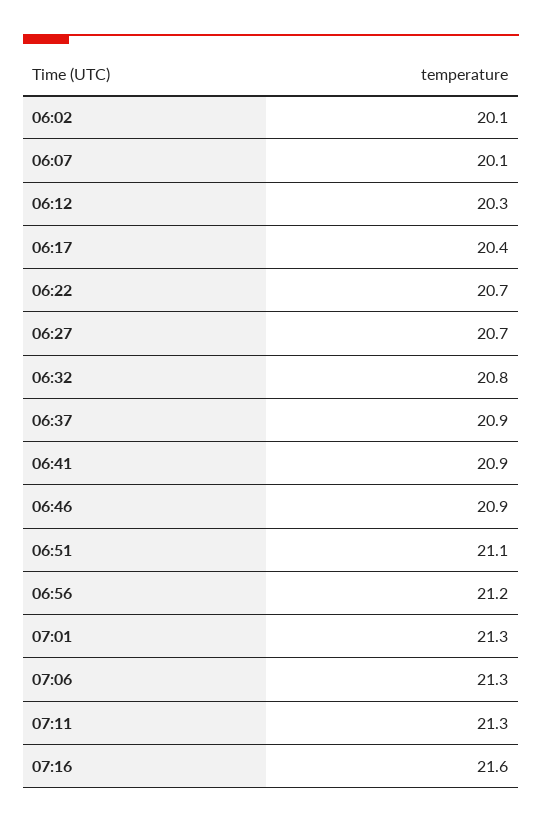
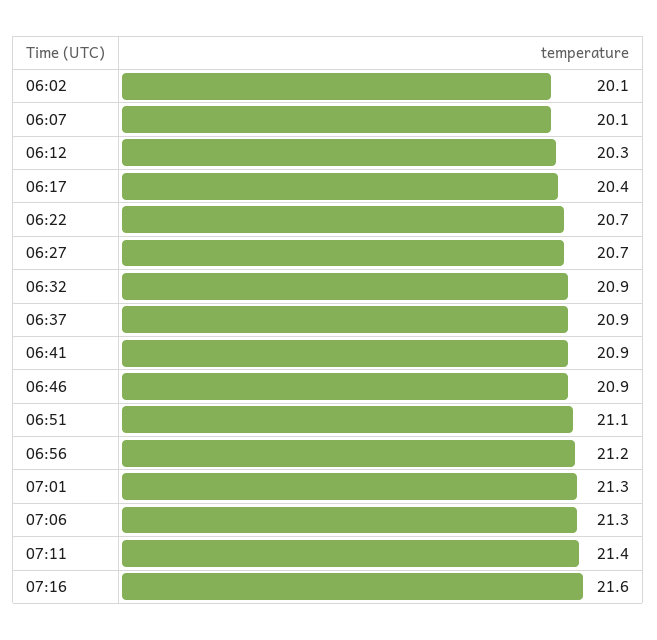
  {
    "06:02": 20.1,
    "06:07": 20.1,
    "06:12": 20.3,
    "06:17": 20.4,
    "06:22": 20.7,
    "06:27": 20.7,
-   "06:32": 20.8,
+   "06:32": 20.9,
    "06:37": 20.9,
    "06:41": 20.9,
    "06:46": 20.9,
    "06:51": 21.1,
    "06:56": 21.2,
    "07:01": 21.3,
    "07:06": 21.3,
-   "07:11": 21.3,
+   "07:11": 21.4,
    "07:16": 21.6
  }

